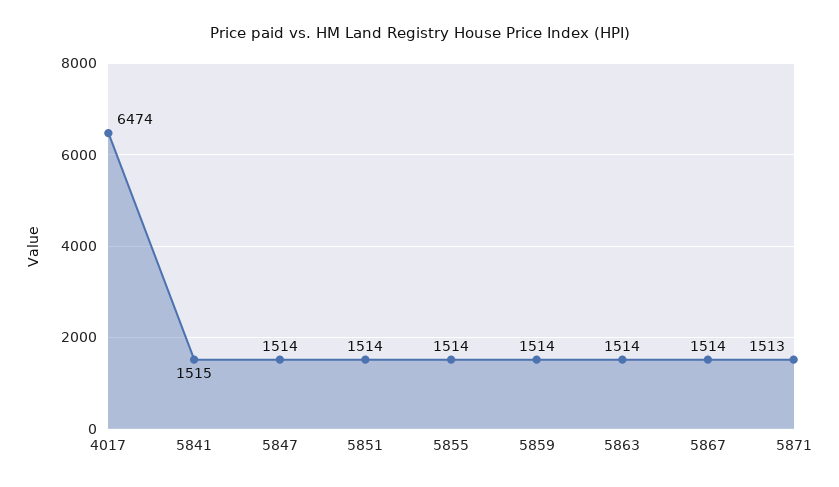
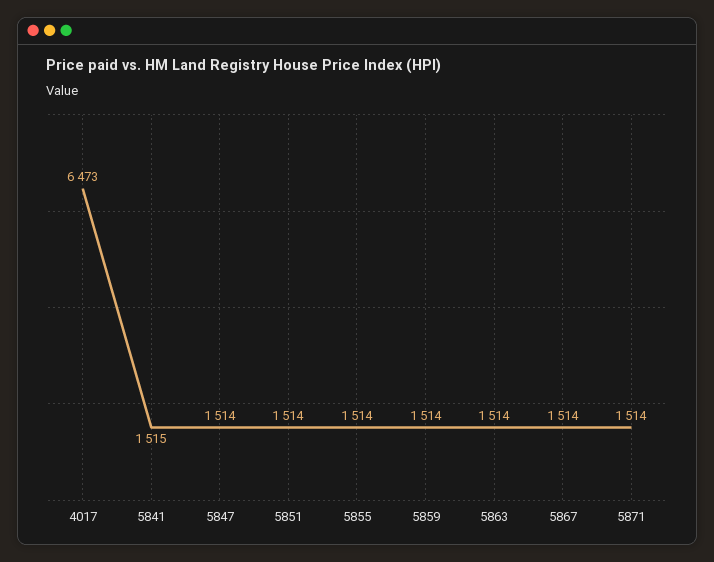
  {
-   "4017": 6474,
+   "4017": 6473,
    "5841": 1515,
    "5847": 1514,
    "5851": 1514,
    "5855": 1514,
    "5859": 1514,
    "5863": 1514,
    "5867": 1514,
-   "5871": 1513
+   "5871": 1514
  }

